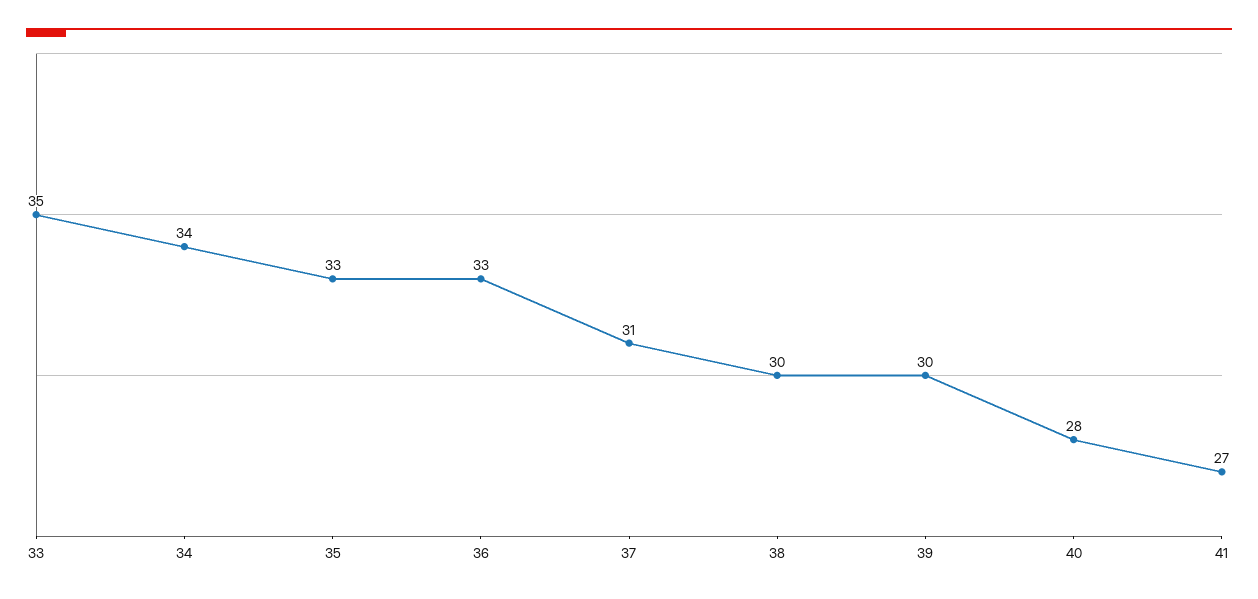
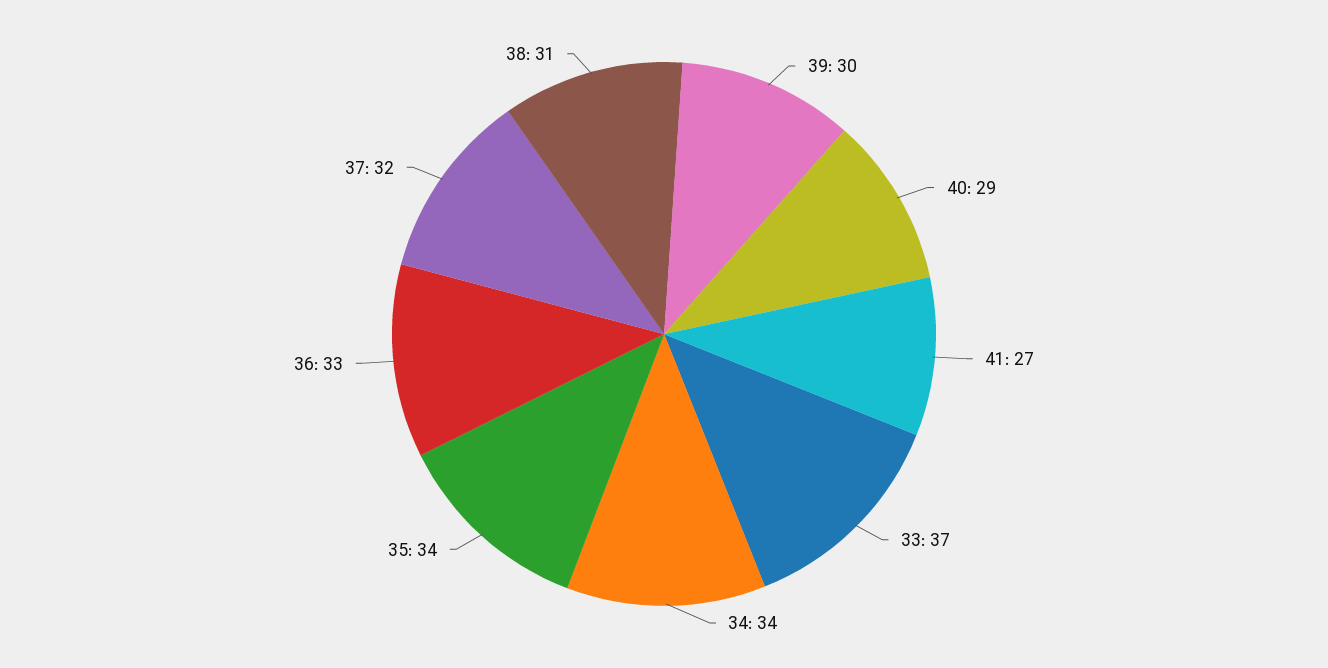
  {
-   "33": 35,
+   "33": 37,
    "34": 34,
-   "35": 33,
+   "35": 34,
    "36": 33,
-   "37": 31,
+   "37": 32,
-   "38": 30,
+   "38": 31,
    "39": 30,
-   "40": 28,
+   "40": 29,
    "41": 27
  }

